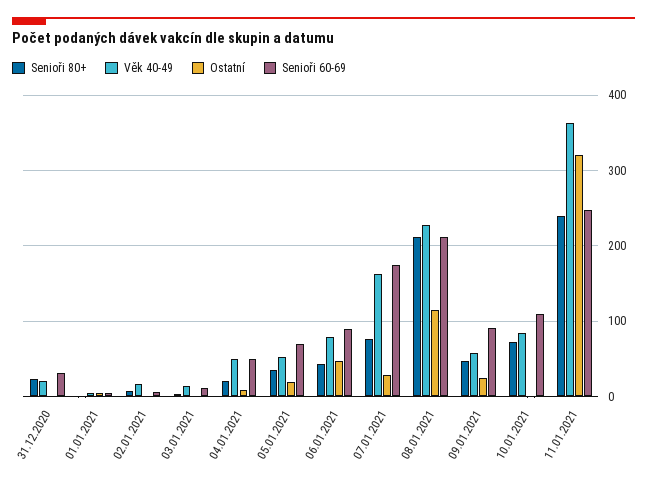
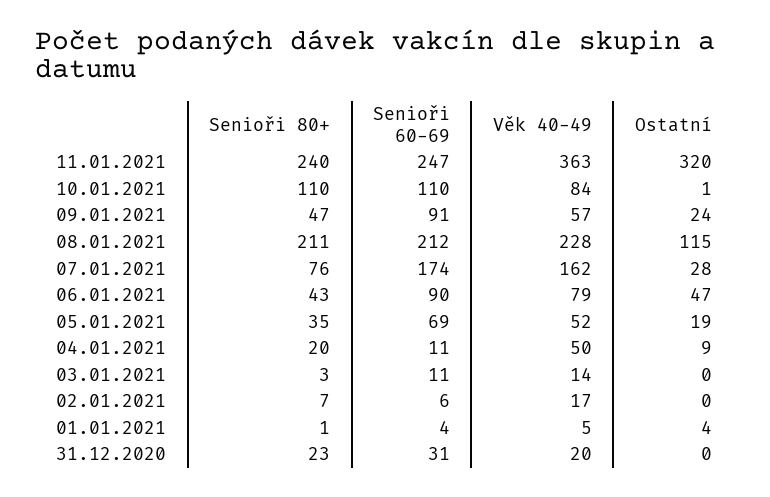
  {
    "Senioři 80+": {
      "31.12.2020": 23,
      "01.01.2021": 1,
      "02.01.2021": 7,
      "03.01.2021": 3,
      "04.01.2021": 20,
      "05.01.2021": 35,
      "06.01.2021": 43,
      "07.01.2021": 76,
      "08.01.2021": 211,
      "09.01.2021": 47,
-     "10.01.2021": 70,
+     "10.01.2021": 110,
      "11.01.2021": 240
    },
    "Věk 40-49": {
      "31.12.2020": 20,
      "01.01.2021": 5,
      "02.01.2021": 17,
      "03.01.2021": 14,
      "04.01.2021": 50,
      "05.01.2021": 52,
      "06.01.2021": 79,
      "07.01.2021": 162,
      "08.01.2021": 228,
      "09.01.2021": 57,
      "10.01.2021": 84,
      "11.01.2021": 363
    },
    "Ostatní": {
      "31.12.2020": 0,
      "01.01.2021": 4,
      "02.01.2021": 0,
      "03.01.2021": 0,
      "04.01.2021": 9,
      "05.01.2021": 19,
      "06.01.2021": 47,
      "07.01.2021": 28,
      "08.01.2021": 115,
      "09.01.2021": 24,
      "10.01.2021": 1,
      "11.01.2021": 320
    },
    "Senioři 60-69": {
      "31.12.2020": 31,
      "01.01.2021": 4,
      "02.01.2021": 6,
      "03.01.2021": 11,
-     "04.01.2021": 50,
+     "04.01.2021": 11,
      "05.01.2021": 69,
      "06.01.2021": 90,
      "07.01.2021": 174,
      "08.01.2021": 212,
      "09.01.2021": 91,
      "10.01.2021": 110,
      "11.01.2021": 247
    }
  }

